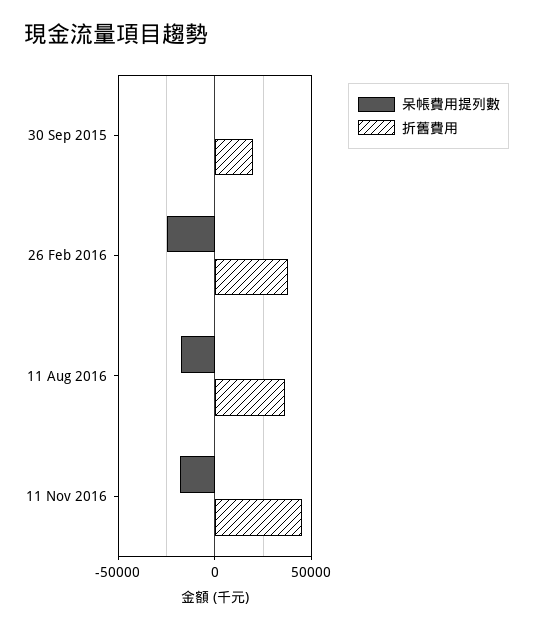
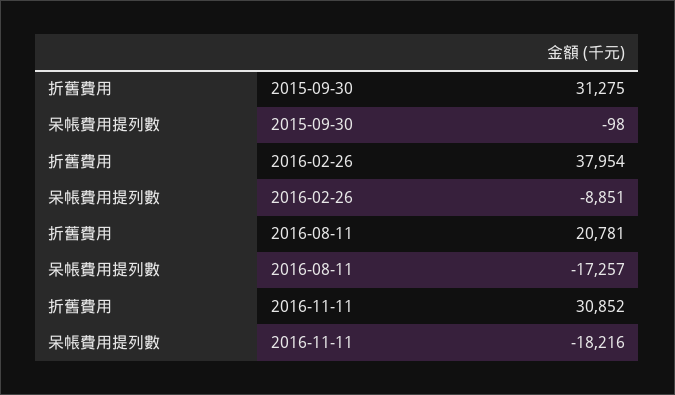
  {
    "呆帳費用提列數": {
      "30 Sep 2015": -98,
-     "26 Feb 2016": -25000,
+     "26 Feb 2016": -8851,
      "11 Aug 2016": -17257,
      "11 Nov 2016": -18216
    },
    "折舊費用": {
-     "30 Sep 2015": 20000,
+     "30 Sep 2015": 31275,
      "26 Feb 2016": 37954,
-     "11 Aug 2016": 35000,
+     "11 Aug 2016": 20781,
-     "11 Nov 2016": 45000
+     "11 Nov 2016": 30852
    }
  }

